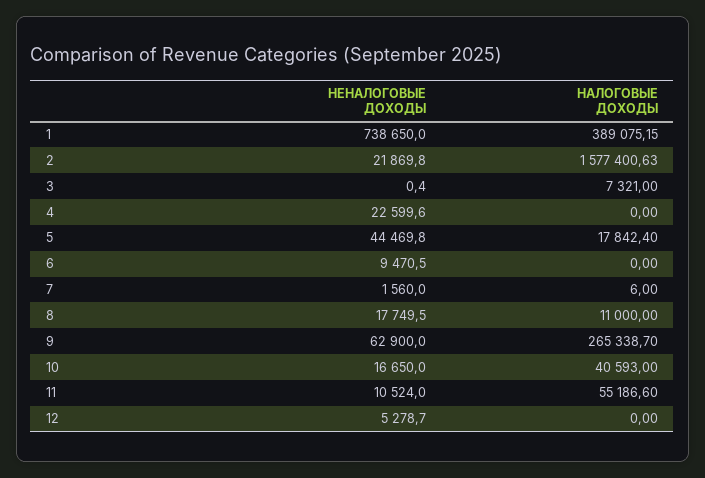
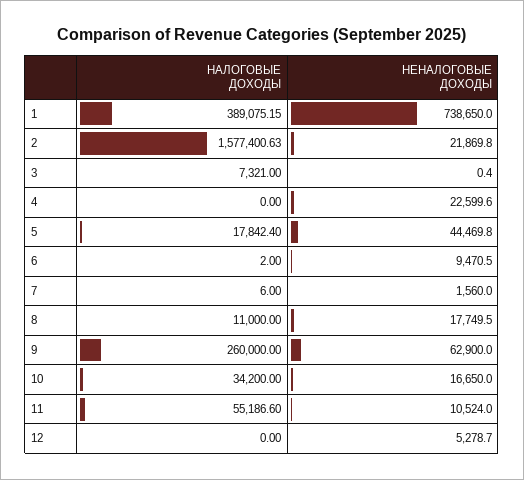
  {
    "НЕНАЛОГОВЫЕ ДОХОДЫ": {
      "1": 738650,
      "2": 21869.8,
      "3": 0.4,
      "4": 22599.6,
      "5": 44469.8,
      "6": 9470.5,
      "7": 1560,
      "8": 17749.5,
      "9": 62900,
      "10": 16650,
      "11": 10524,
      "12": 5278.7
    },
    "НАЛОГОВЫЕ ДОХОДЫ": {
      "1": 389075.15,
      "2": 1577400.63,
      "3": 7321,
      "4": 0,
      "5": 17842.4,
-     "6": 0,
+     "6": 2,
      "7": 6,
      "8": 11000,
-     "9": 265338.7,
+     "9": 260000,
-     "10": 40593,
+     "10": 34200,
      "11": 55186.6,
      "12": 0
    }
  }

